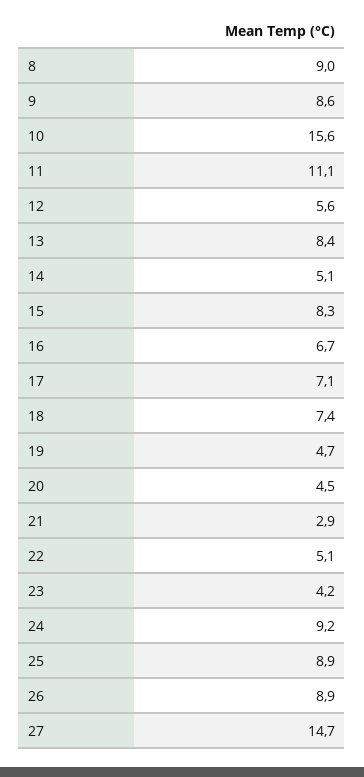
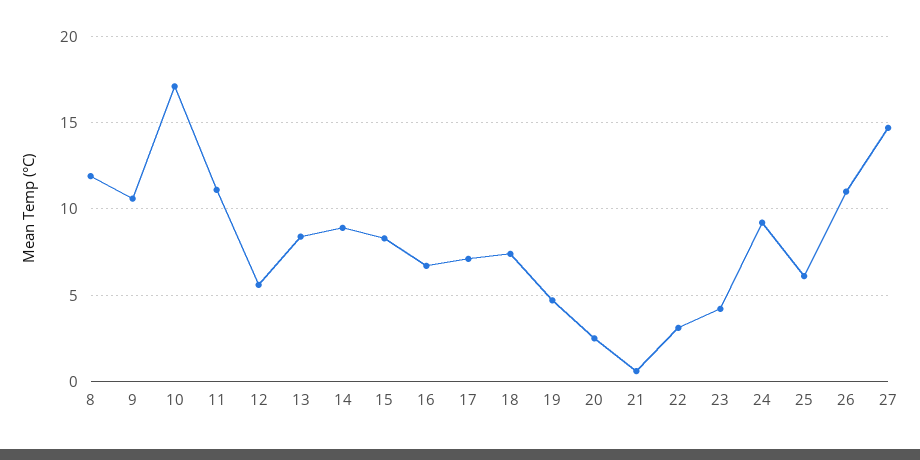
  {
-   "8": 9,
+   "8": 12,
-   "9": 8.6,
+   "9": 10.5,
-   "10": 15.6,
+   "10": 17,
    "11": 11.1,
    "12": 5.6,
    "13": 8.4,
-   "14": 5.1,
+   "14": 9,
    "15": 8.3,
    "16": 6.7,
    "17": 7.1,
    "18": 7.4,
    "19": 4.7,
-   "20": 4.5,
+   "20": 2.5,
-   "21": 2.9,
+   "21": 0.5,
-   "22": 5.1,
+   "22": 3,
    "23": 4.2,
    "24": 9.2,
-   "25": 8.9,
+   "25": 6,
-   "26": 8.9,
+   "26": 11,
    "27": 14.7
  }

